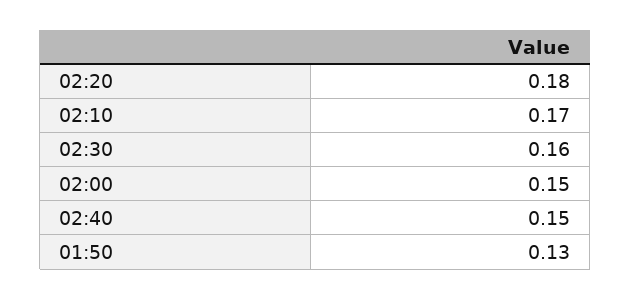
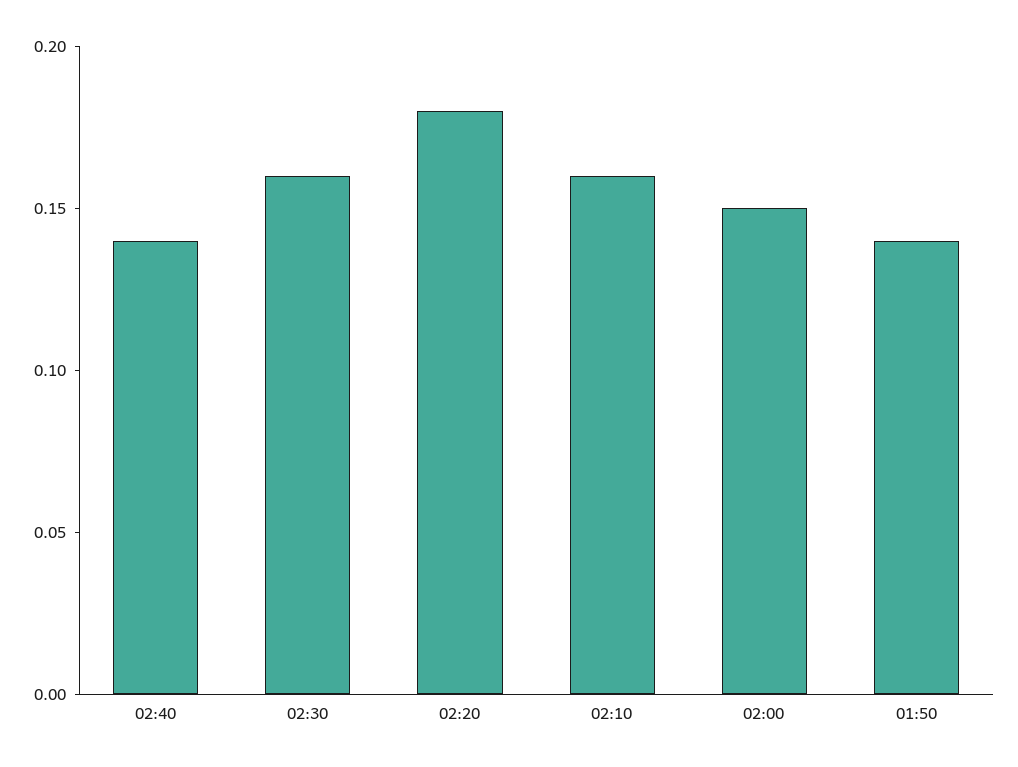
  {
    "02:20": 0.18,
-   "02:10": 0.17,
+   "02:10": 0.16,
    "02:30": 0.16,
    "02:00": 0.15,
-   "02:40": 0.15,
+   "02:40": 0.14,
-   "01:50": 0.13
+   "01:50": 0.14
  }

